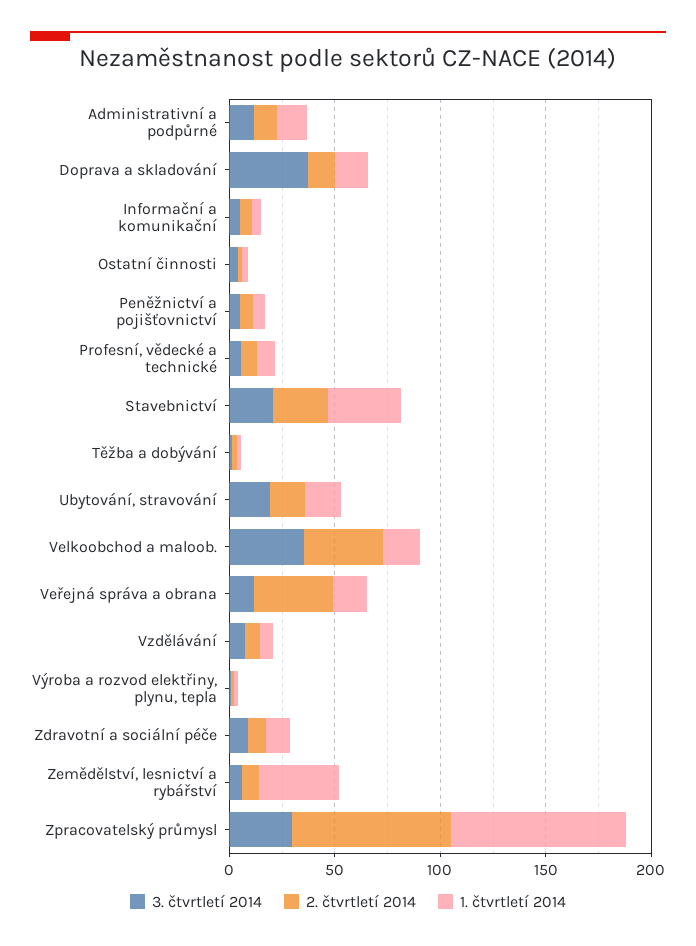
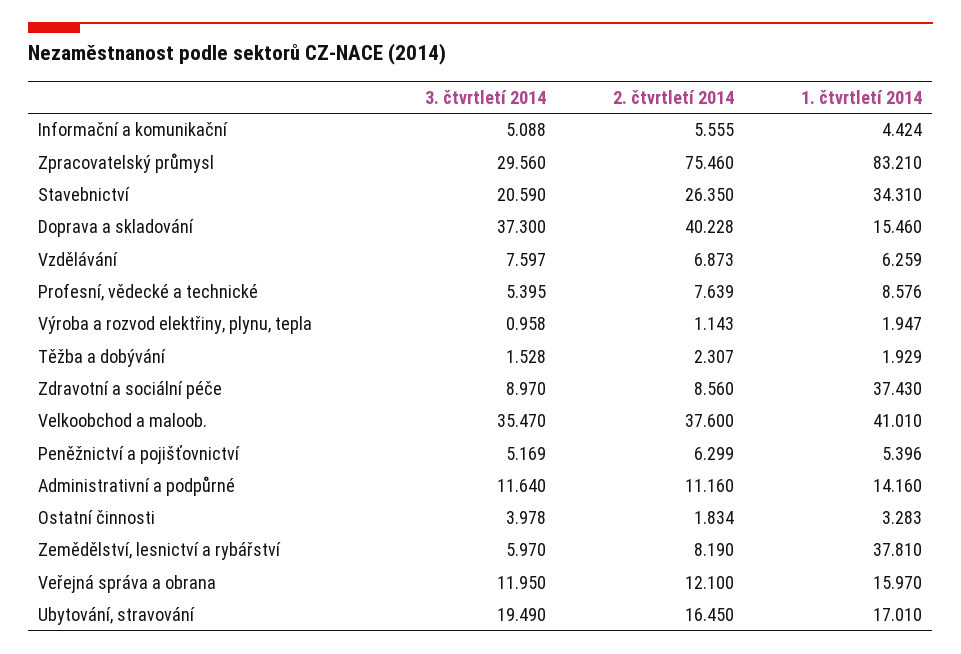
  {
    "3. čtvrtletí 2014": {
      "Administrativní a podpůrné": 11.64,
      "Doprava a skladování": 37.3,
      "Informační a komunikační": 5.088,
      "Ostatní činnosti": 3.978,
      "Peněžnictví a pojišťovnictví": 5.169,
      "Profesní, vědecké a technické": 5.395,
      "Stavebnictví": 20.59,
      "Těžba a dobývání": 1.528,
      "Ubytování, stravování": 19.49,
      "Velkoobchod a maloob.": 35.47,
      "Veřejná správa a obrana": 11.95,
      "Vzdělávání": 7.597,
      "Výroba a rozvod elektřiny, plynu, tepla": 0.958,
      "Zdravotní a sociální péče": 8.97,
      "Zemědělství, lesnictví a rybářství": 5.97,
      "Zpracovatelský průmysl": 29.56
    },
    "2. čtvrtletí 2014": {
      "Administrativní a podpůrné": 11.16,
-     "Doprava a skladování": 10,
+     "Doprava a skladování": 40.228,
      "Informační a komunikační": 5.555,
      "Ostatní činnosti": 1.834,
      "Peněžnictví a pojišťovnictví": 6.299,
      "Profesní, vědecké a technické": 7.639,
      "Stavebnictví": 26.35,
      "Těžba a dobývání": 2.307,
      "Ubytování, stravování": 16.45,
      "Velkoobchod a maloob.": 37.6,
-     "Veřejná správa a obrana": 40,
+     "Veřejná správa a obrana": 12.1,
      "Vzdělávání": 6.873,
      "Výroba a rozvod elektřiny, plynu, tepla": 1.143,
      "Zdravotní a sociální péče": 8.56,
      "Zemědělství, lesnictví a rybářství": 8.19,
      "Zpracovatelský průmysl": 75.46
    },
    "1. čtvrtletí 2014": {
      "Administrativní a podpůrné": 14.16,
      "Doprava a skladování": 15.46,
      "Informační a komunikační": 4.424,
      "Ostatní činnosti": 3.283,
      "Peněžnictví a pojišťovnictví": 5.396,
      "Profesní, vědecké a technické": 8.576,
      "Stavebnictví": 34.31,
      "Těžba a dobývání": 1.929,
      "Ubytování, stravování": 17.01,
-     "Velkoobchod a maloob.": 20,
+     "Velkoobchod a maloob.": 41.01,
      "Veřejná správa a obrana": 15.97,
      "Vzdělávání": 6.259,
      "Výroba a rozvod elektřiny, plynu, tepla": 1.947,
-     "Zdravotní a sociální péče": 10,
+     "Zdravotní a sociální péče": 37.43,
      "Zemědělství, lesnictví a rybářství": 37.81,
      "Zpracovatelský průmysl": 83.21
    }
  }

